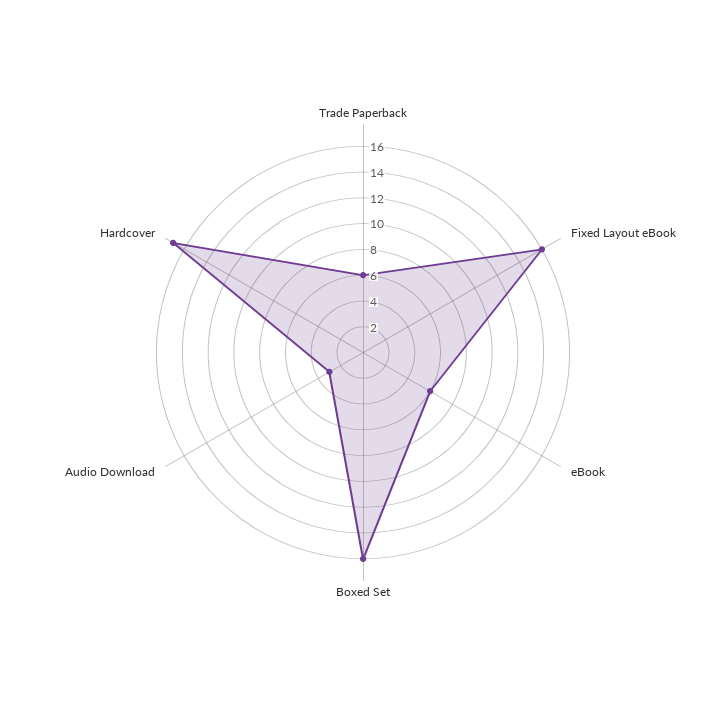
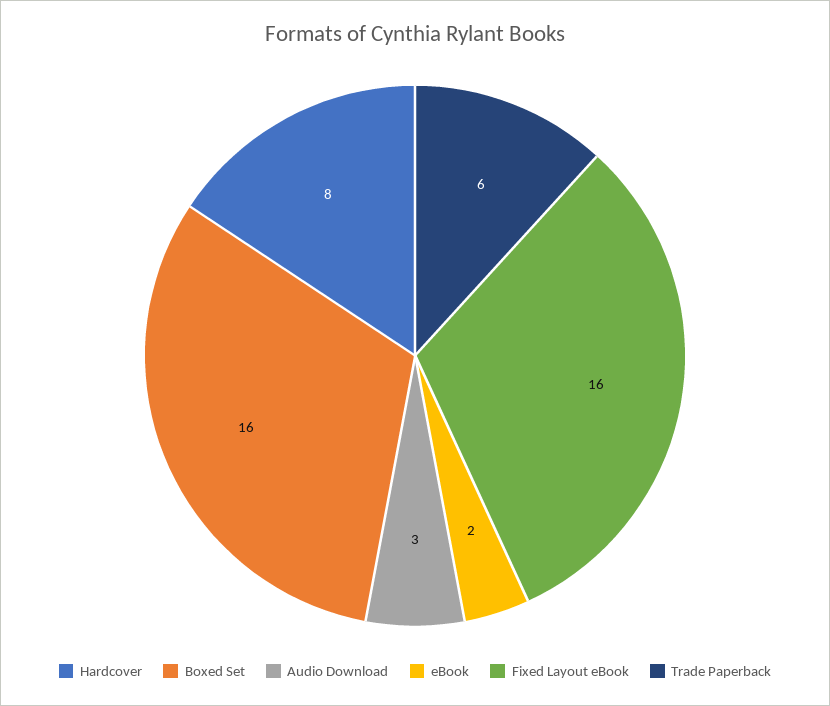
  {
    "Trade Paperback": 6,
    "Fixed Layout eBook": 16,
-   "eBook": 6,
+   "eBook": 2,
    "Boxed Set": 16,
    "Audio Download": 3,
-   "Hardcover": 17
+   "Hardcover": 8
  }

